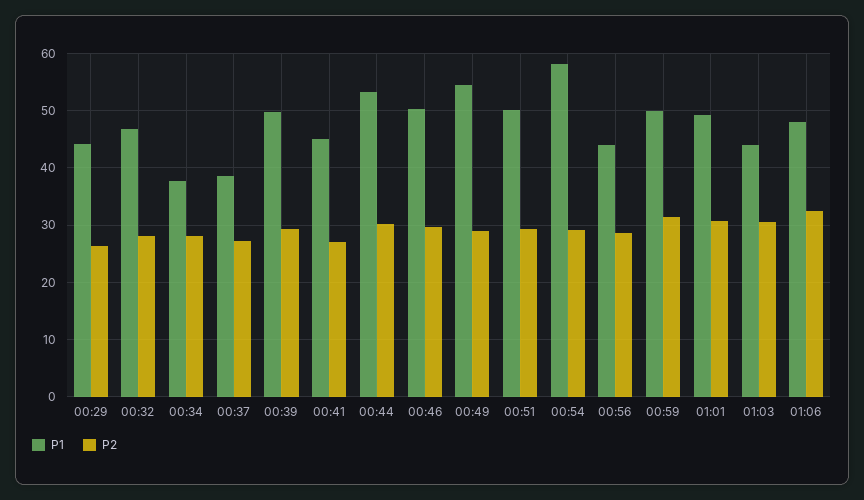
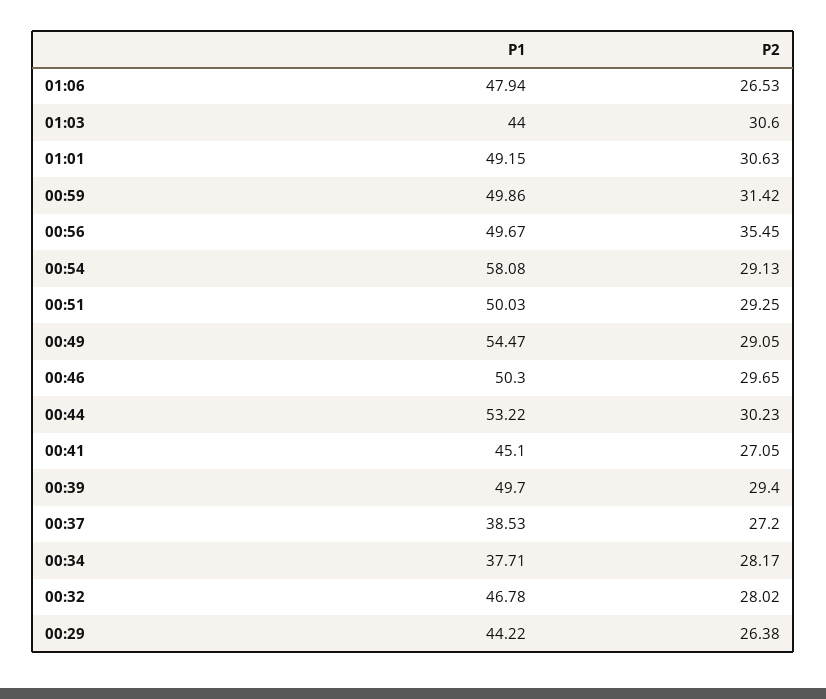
  {
    "P1": {
      "00:29": 44.22,
      "00:32": 46.78,
      "00:34": 37.71,
      "00:37": 38.53,
      "00:39": 49.7,
      "00:41": 45.1,
      "00:44": 53.22,
      "00:46": 50.3,
      "00:49": 54.47,
      "00:51": 50.03,
      "00:54": 58.08,
-     "00:56": 44,
+     "00:56": 49.67,
      "00:59": 49.86,
      "01:01": 49.15,
      "01:03": 44,
      "01:06": 47.94
    },
    "P2": {
      "00:29": 26.38,
      "00:32": 28.02,
      "00:34": 28.17,
      "00:37": 27.2,
      "00:39": 29.4,
      "00:41": 27.05,
      "00:44": 30.23,
      "00:46": 29.65,
      "00:49": 29.05,
      "00:51": 29.25,
      "00:54": 29.13,
-     "00:56": 28,
+     "00:56": 35.45,
      "00:59": 31.42,
      "01:01": 30.63,
      "01:03": 30.6,
-     "01:06": 32
+     "01:06": 26.53
    }
  }

